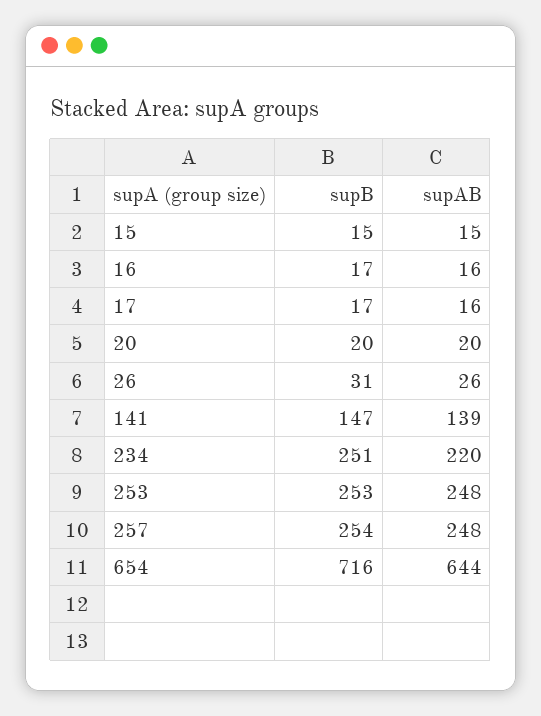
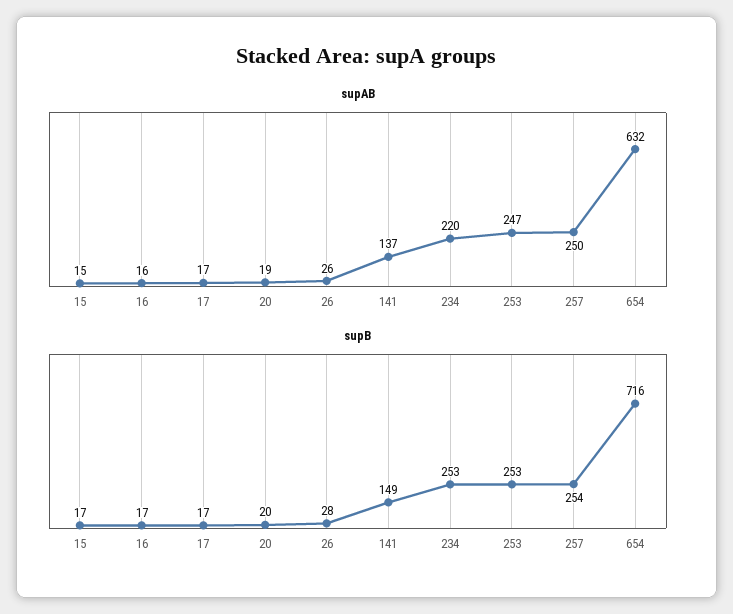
  {
    "supB": {
-     "15": 15,
+     "15": 17,
      "16": 17,
      "17": 17,
      "20": 20,
-     "26": 31,
+     "26": 28,
-     "141": 147,
+     "141": 149,
-     "234": 251,
+     "234": 253,
      "253": 253,
      "257": 254,
      "654": 716
    },
    "supAB": {
      "15": 15,
      "16": 16,
-     "17": 16,
+     "17": 17,
-     "20": 20,
+     "20": 19,
      "26": 26,
-     "141": 139,
+     "141": 137,
      "234": 220,
-     "253": 248,
+     "253": 247,
-     "257": 248,
+     "257": 250,
-     "654": 644
+     "654": 632
    }
  }

